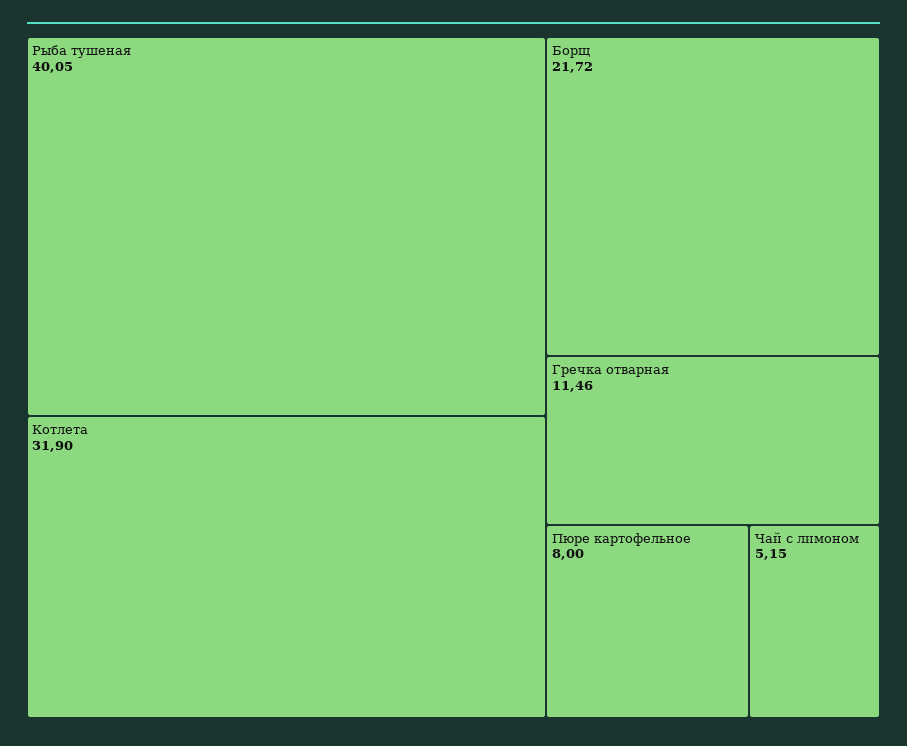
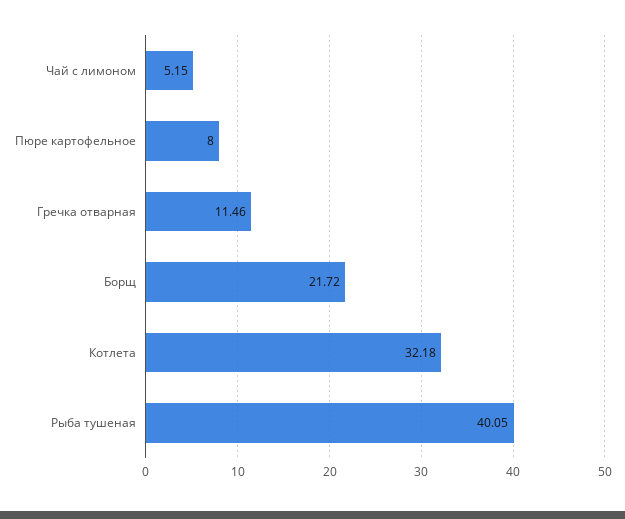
  {
    "Рыба тушеная": 40.05,
-   "Котлета": 31.9,
+   "Котлета": 32.18,
    "Борщ": 21.72,
    "Гречка отварная": 11.46,
    "Пюре картофельное": 8,
    "Чай с лимоном": 5.15
  }

